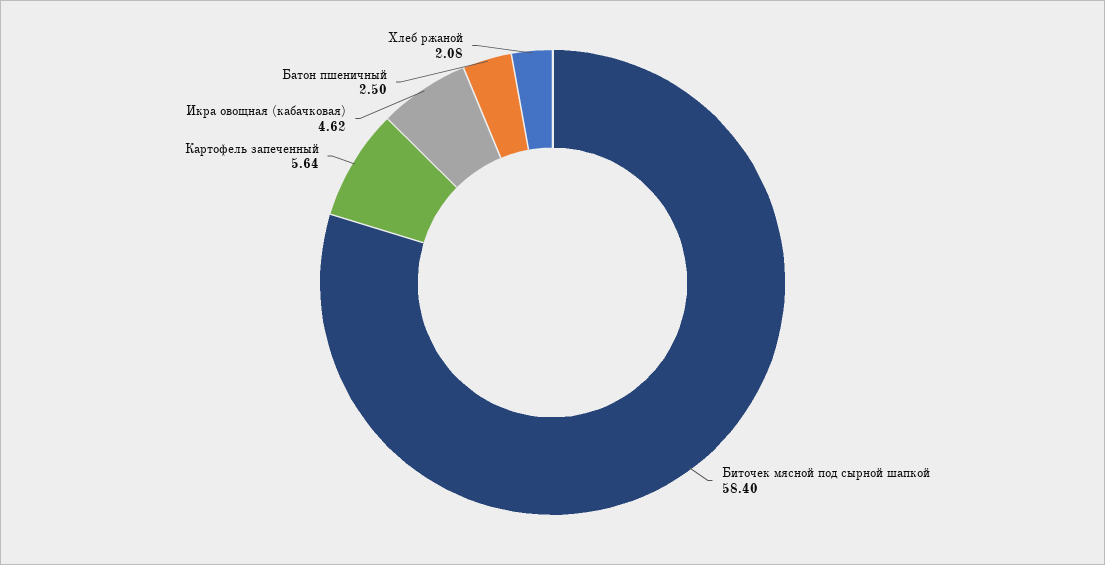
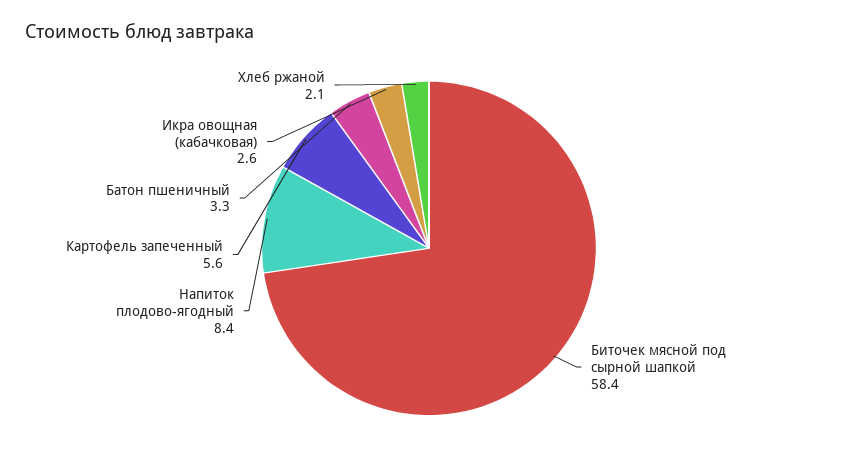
  {
    "Биточек мясной под сырной шапкой": 58.4,
    "Картофель запеченный": 5.64,
-   "Икра овощная (кабачковая)": 4.62,
+   "Икра овощная (кабачковая)": 2.6,
-   "Батон пшеничный": 2.5,
+   "Батон пшеничный": 3.3,
-   "Хлеб ржаной": 2.08
+   "Хлеб ржаной": 2.08,
+   "Напиток плодово-ягодный": 8.4
  }

